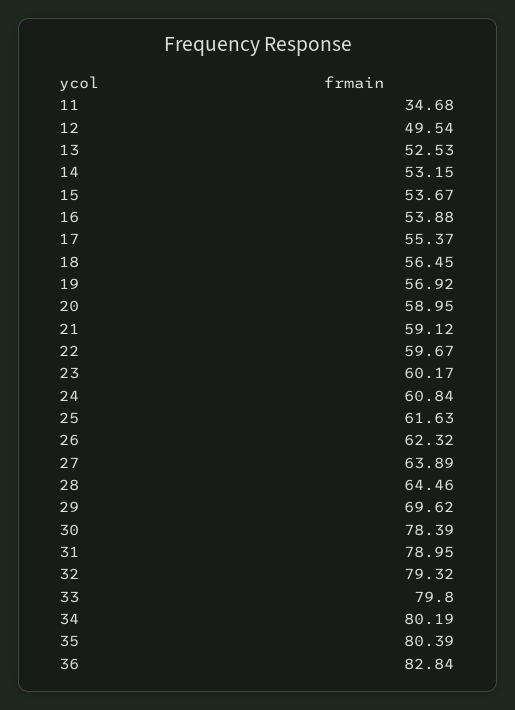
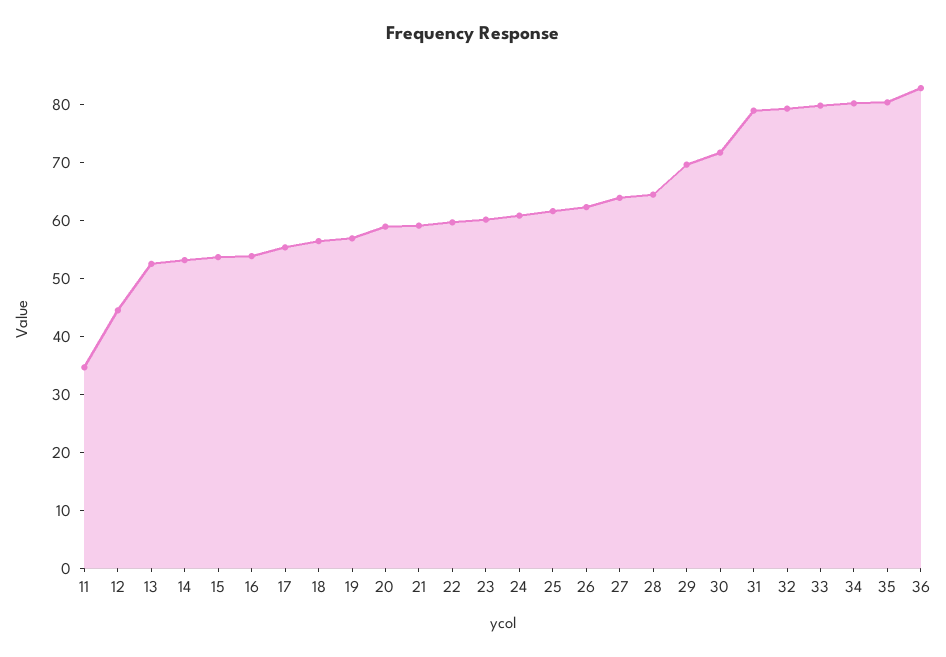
  {
    "11": 34.68,
-   "12": 49.54,
+   "12": 44,
    "13": 52.53,
    "14": 53.15,
    "15": 53.67,
    "16": 53.88,
    "17": 55.37,
    "18": 56.45,
    "19": 56.92,
    "20": 58.95,
    "21": 59.12,
    "22": 59.67,
    "23": 60.17,
    "24": 60.84,
    "25": 61.63,
    "26": 62.32,
    "27": 63.89,
    "28": 64.46,
    "29": 69.62,
-   "30": 78.39,
+   "30": 72,
    "31": 78.95,
    "32": 79.32,
    "33": 79.8,
    "34": 80.19,
    "35": 80.39,
    "36": 82.84
  }

